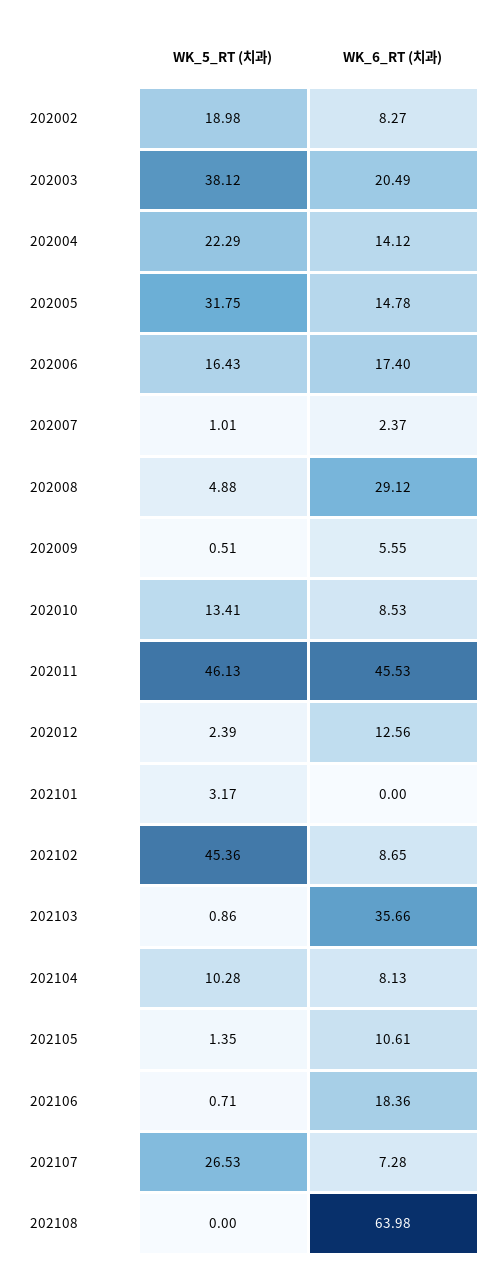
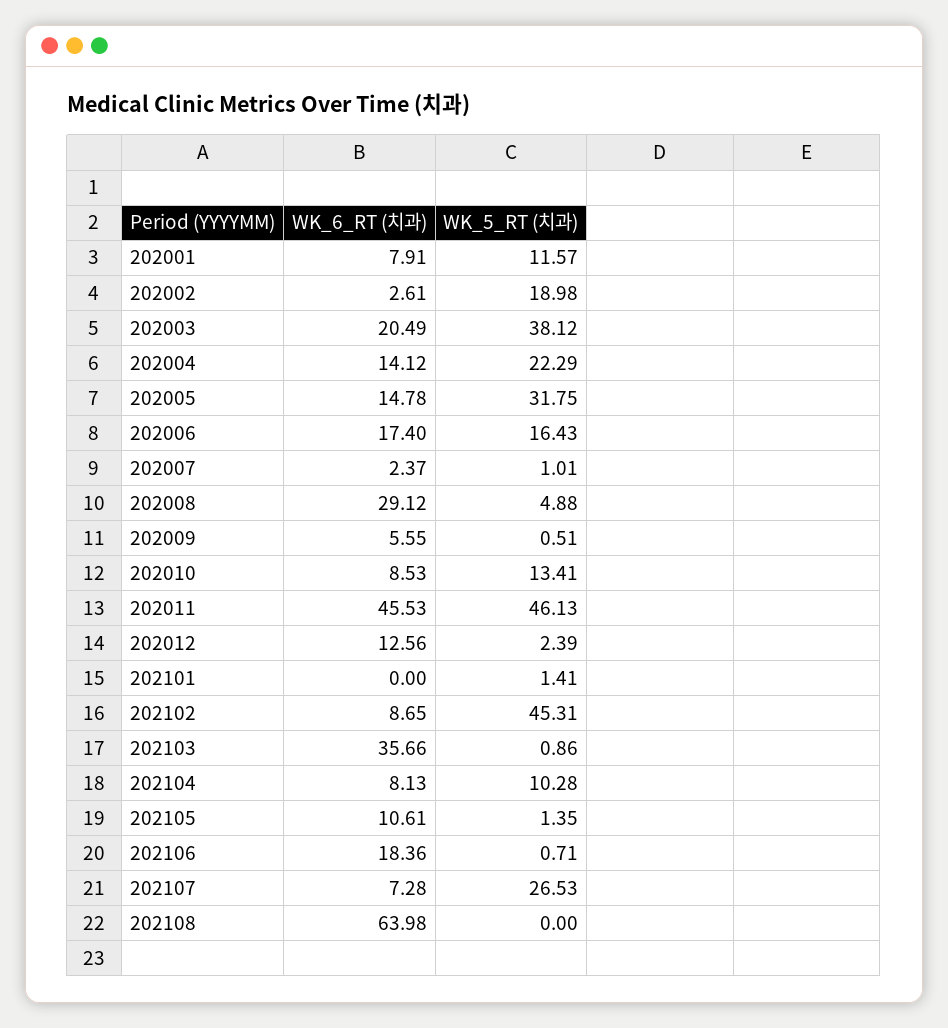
  {
    "WK_5_RT (치과)": {
      "202002": 18.98,
      "202003": 38.12,
      "202004": 22.29,
      "202005": 31.75,
      "202006": 16.43,
      "202007": 1.01,
      "202008": 4.88,
      "202009": 0.51,
      "202010": 13.41,
      "202011": 46.13,
      "202012": 2.39,
-     "202101": 3.17,
+     "202101": 1.41,
-     "202102": 45.36,
+     "202102": 45.31,
      "202103": 0.86,
      "202104": 10.28,
      "202105": 1.35,
      "202106": 0.71,
      "202107": 26.53,
-     "202108": 0
+     "202108": 0,
+     "202001": 11.57
    },
    "WK_6_RT (치과)": {
-     "202002": 8.27,
+     "202002": 2.61,
      "202003": 20.49,
      "202004": 14.12,
      "202005": 14.78,
      "202006": 17.4,
      "202007": 2.37,
      "202008": 29.12,
      "202009": 5.55,
      "202010": 8.53,
      "202011": 45.53,
      "202012": 12.56,
      "202101": 0,
      "202102": 8.65,
      "202103": 35.66,
      "202104": 8.13,
      "202105": 10.61,
      "202106": 18.36,
      "202107": 7.28,
-     "202108": 63.98
+     "202108": 63.98,
+     "202001": 7.91
    }
  }

